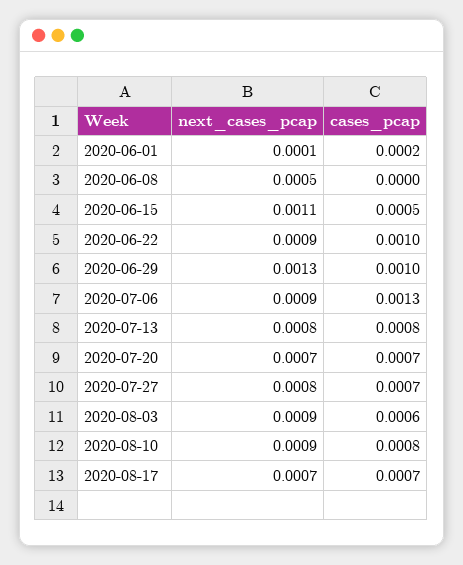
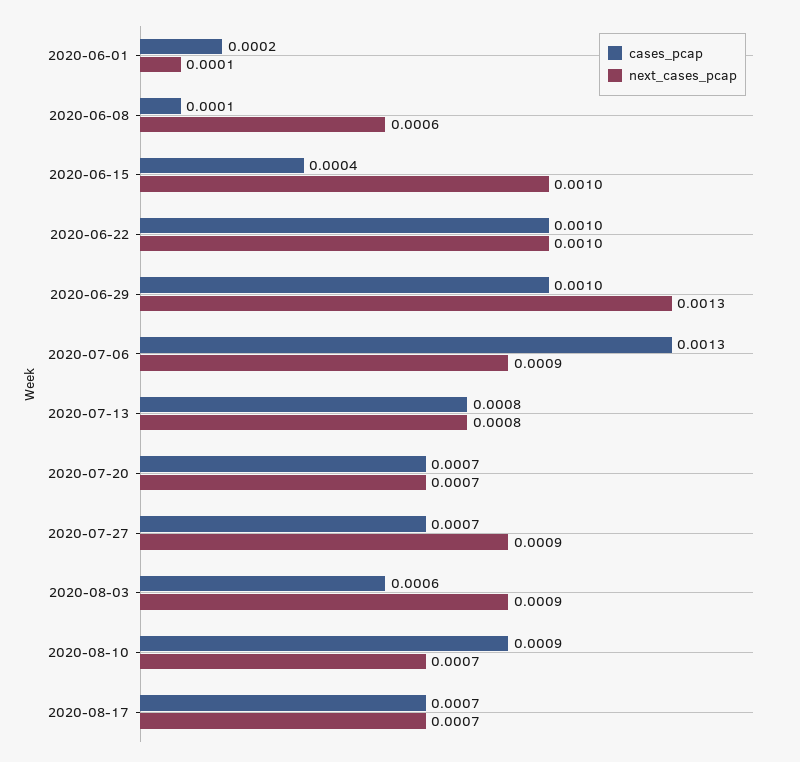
  {
    "next_cases_pcap": {
      "2020-06-01": 0.0001,
-     "2020-06-08": 0.0005,
+     "2020-06-08": 0.0006,
-     "2020-06-15": 0.0011,
+     "2020-06-15": 0.001,
-     "2020-06-22": 0.0009,
+     "2020-06-22": 0.001,
      "2020-06-29": 0.0013,
      "2020-07-06": 0.0009,
      "2020-07-13": 0.0008,
      "2020-07-20": 0.0007,
-     "2020-07-27": 0.0008,
+     "2020-07-27": 0.0009,
      "2020-08-03": 0.0009,
-     "2020-08-10": 0.0009,
+     "2020-08-10": 0.0007,
      "2020-08-17": 0.0007
    },
    "cases_pcap": {
      "2020-06-01": 0.0002,
-     "2020-06-08": 0,
+     "2020-06-08": 0.0001,
-     "2020-06-15": 0.0005,
+     "2020-06-15": 0.0004,
      "2020-06-22": 0.001,
      "2020-06-29": 0.001,
      "2020-07-06": 0.0013,
      "2020-07-13": 0.0008,
      "2020-07-20": 0.0007,
      "2020-07-27": 0.0007,
      "2020-08-03": 0.0006,
-     "2020-08-10": 0.0008,
+     "2020-08-10": 0.0009,
      "2020-08-17": 0.0007
    }
  }

